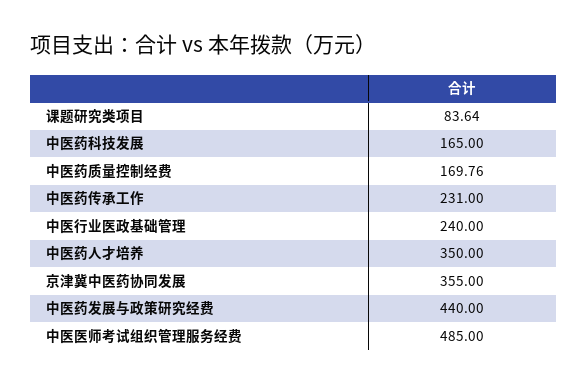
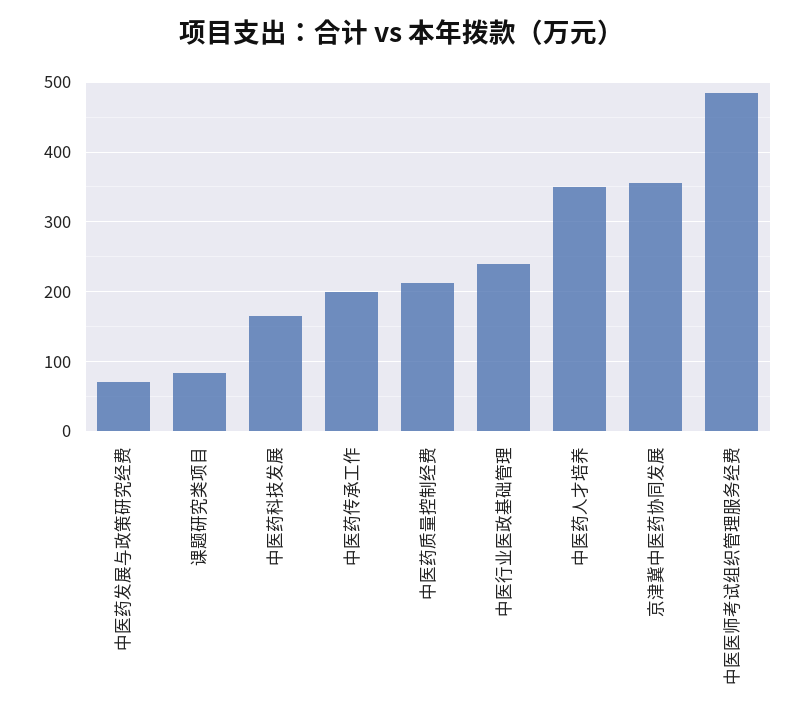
  {
    "课题研究类项目": 83.64,
    "中医药科技发展": 165,
-   "中医药质量控制经费": 169.76,
+   "中医药质量控制经费": 210,
-   "中医药传承工作": 231,
+   "中医药传承工作": 200,
    "中医行业医政基础管理": 240,
    "中医药人才培养": 350,
    "京津冀中医药协同发展": 355,
-   "中医药发展与政策研究经费": 440,
+   "中医药发展与政策研究经费": 70,
    "中医医师考试组织管理服务经费": 485
  }

